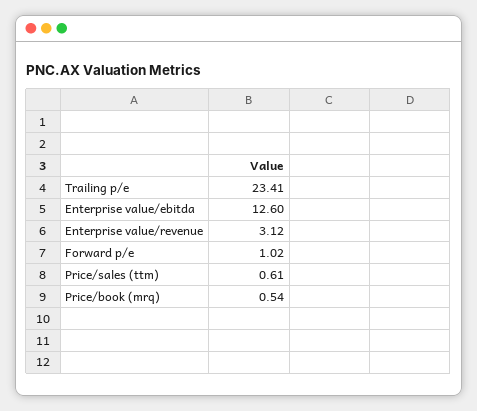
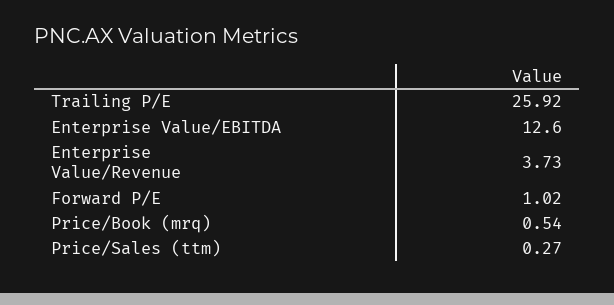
  {
-   "Trailing p/e": 23.41,
+   "Trailing p/e": 25.92,
    "Enterprise value/ebitda": 12.6,
-   "Enterprise value/revenue": 3.12,
+   "Enterprise value/revenue": 3.73,
    "Forward p/e": 1.02,
-   "Price/sales (ttm)": 0.61,
+   "Price/sales (ttm)": 0.27,
    "Price/book (mrq)": 0.54
  }

